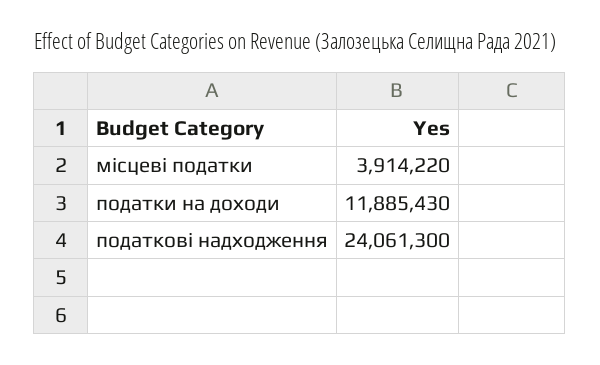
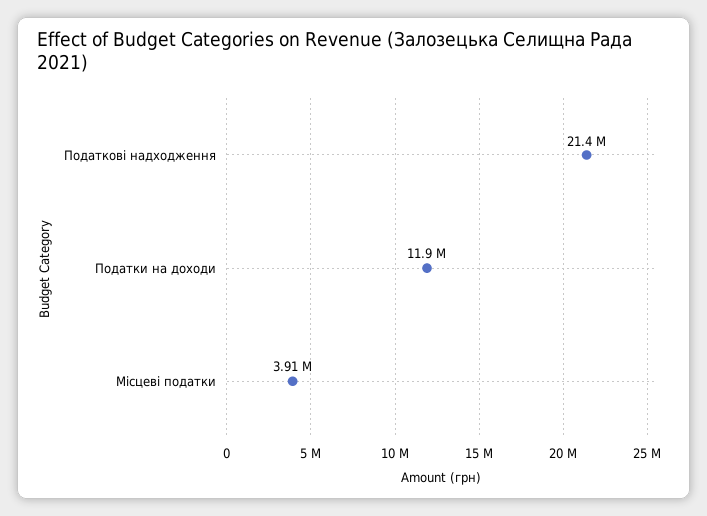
  {
    "місцеві податки": 3914220,
    "податки на доходи": 11885430,
-   "податкові надходження": 24061300
+   "податкові надходження": 21400000
  }

